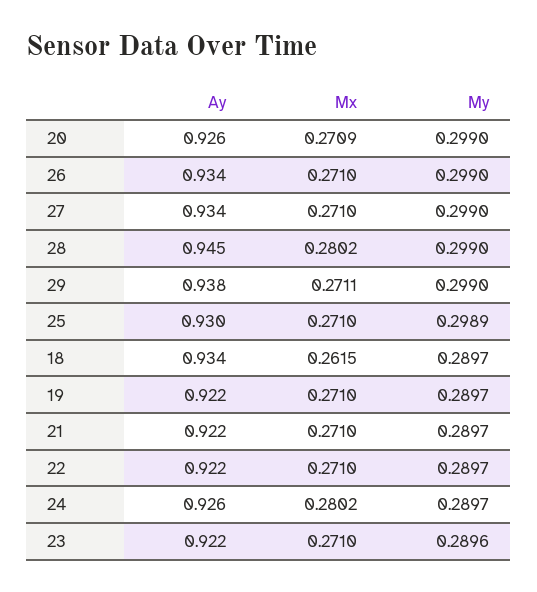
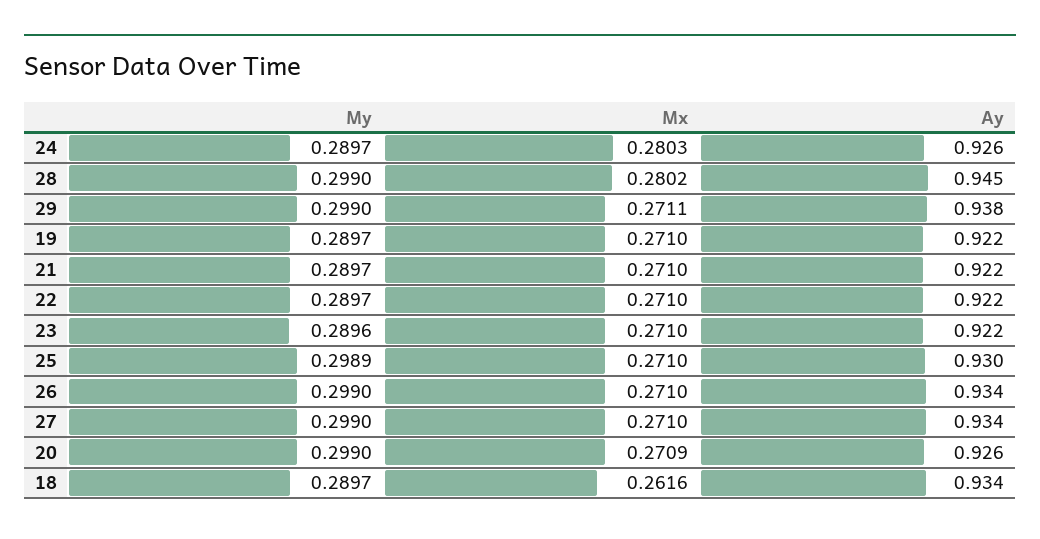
  {
    "Ay": {
      "20": 0.926,
      "26": 0.934,
      "27": 0.934,
      "28": 0.945,
      "29": 0.938,
      "25": 0.93,
      "18": 0.934,
      "19": 0.922,
      "21": 0.922,
      "22": 0.922,
      "24": 0.926,
      "23": 0.922
    },
    "Mx": {
      "20": 0.2709,
      "26": 0.271,
      "27": 0.271,
      "28": 0.2802,
      "29": 0.2711,
      "25": 0.271,
-     "18": 0.2615,
+     "18": 0.2616,
      "19": 0.271,
      "21": 0.271,
      "22": 0.271,
-     "24": 0.2802,
+     "24": 0.2803,
      "23": 0.271
    },
    "My": {
      "20": 0.299,
      "26": 0.299,
      "27": 0.299,
      "28": 0.299,
      "29": 0.299,
      "25": 0.2989,
      "18": 0.2897,
      "19": 0.2897,
      "21": 0.2897,
      "22": 0.2897,
      "24": 0.2897,
      "23": 0.2896
    }
  }

